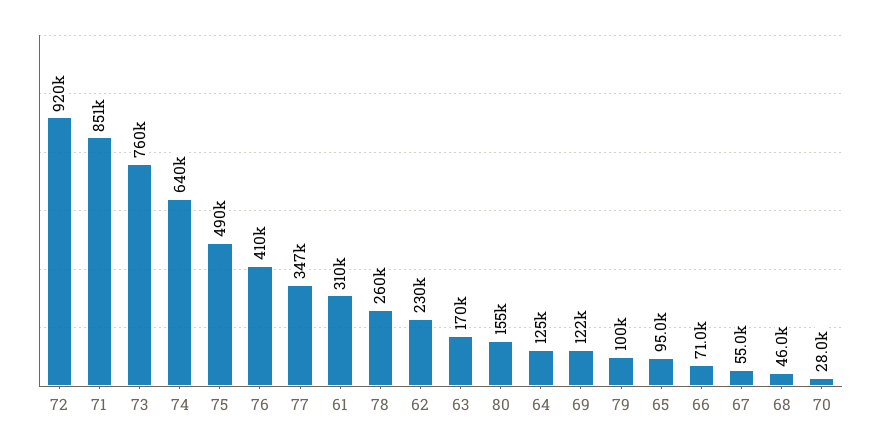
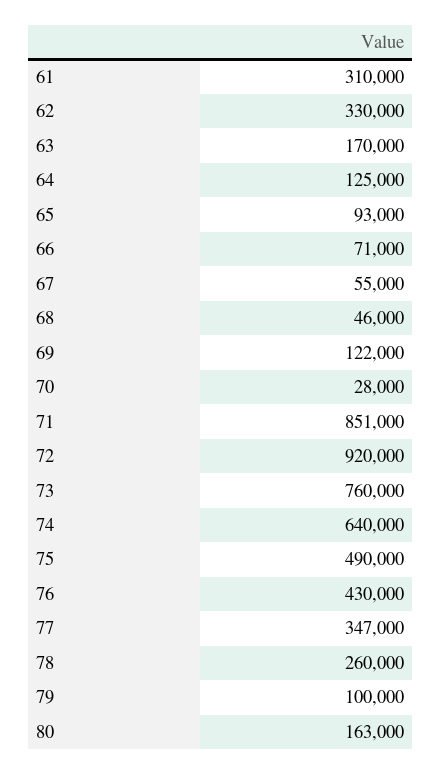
  {
    "72": 920000,
    "71": 851000,
    "73": 760000,
    "74": 640000,
    "75": 490000,
-   "76": 410000,
+   "76": 430000,
    "77": 347000,
    "61": 310000,
    "78": 260000,
-   "62": 230000,
+   "62": 330000,
    "63": 170000,
-   "80": 155000,
+   "80": 163000,
    "64": 125000,
    "69": 122000,
    "79": 100000,
-   "65": 95000,
+   "65": 93000,
    "66": 71000,
    "67": 55000,
    "68": 46000,
    "70": 28000
  }

